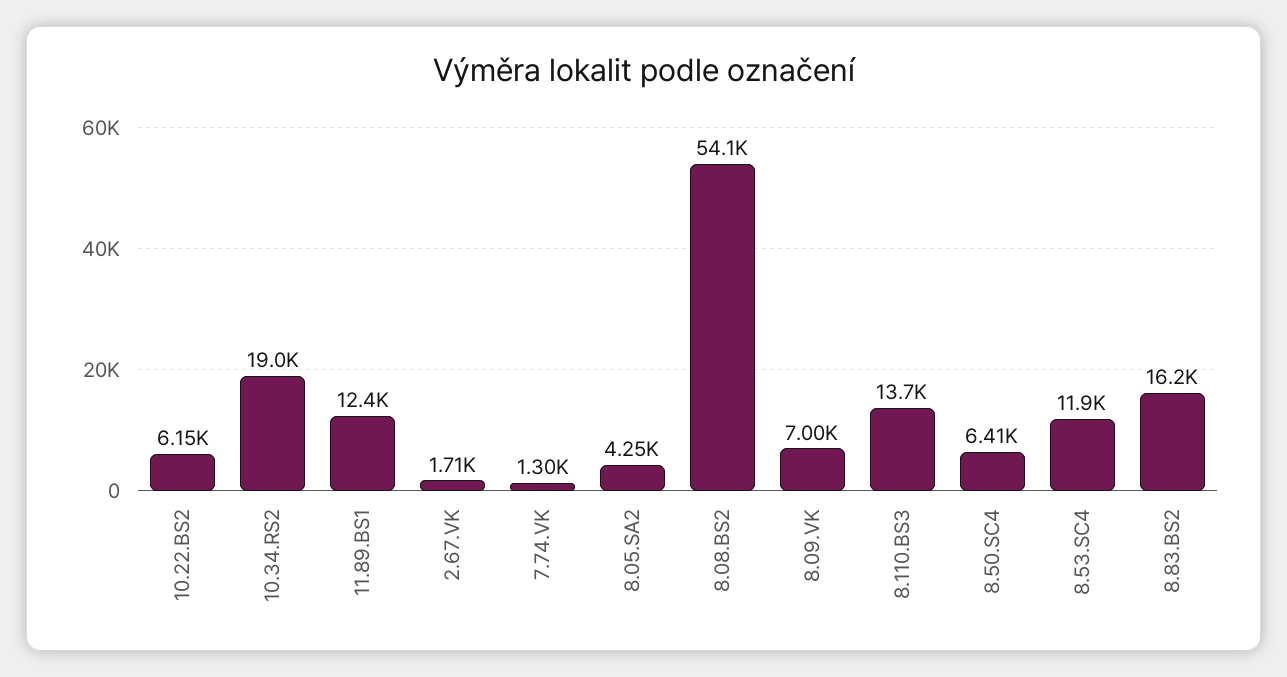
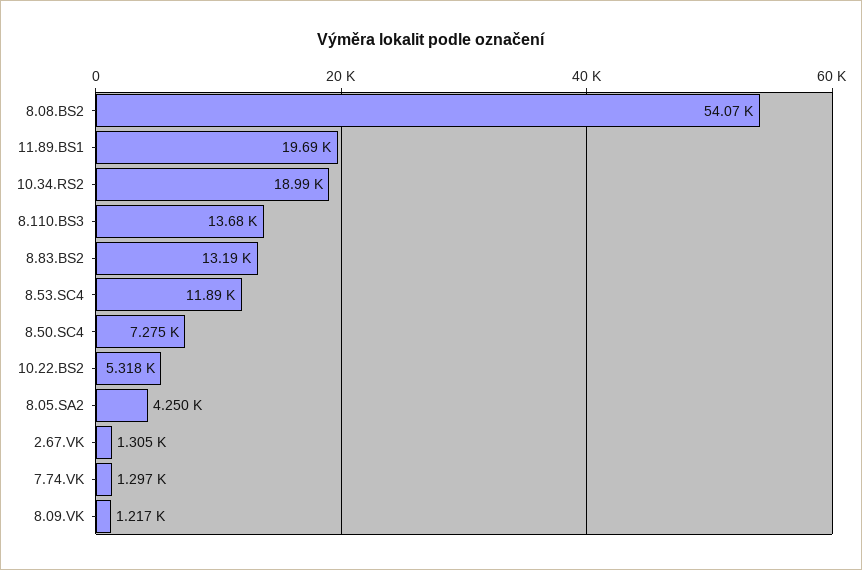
  {
-   "10.22.BS2": 6150,
+   "10.22.BS2": 5318,
    "10.34.RS2": 18990,
-   "11.89.BS1": 12400,
+   "11.89.BS1": 19690,
-   "2.67.VK": 1710,
+   "2.67.VK": 1305,
    "7.74.VK": 1297,
    "8.05.SA2": 4250,
    "8.08.BS2": 54070,
-   "8.09.VK": 7000,
+   "8.09.VK": 1217,
    "8.110.BS3": 13680,
-   "8.50.SC4": 6410,
+   "8.50.SC4": 7275,
    "8.53.SC4": 11890,
-   "8.83.BS2": 16200
+   "8.83.BS2": 13190
  }

